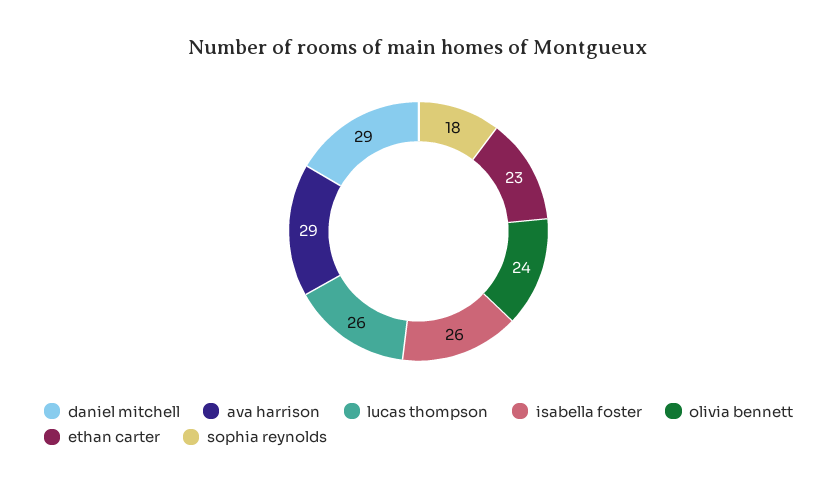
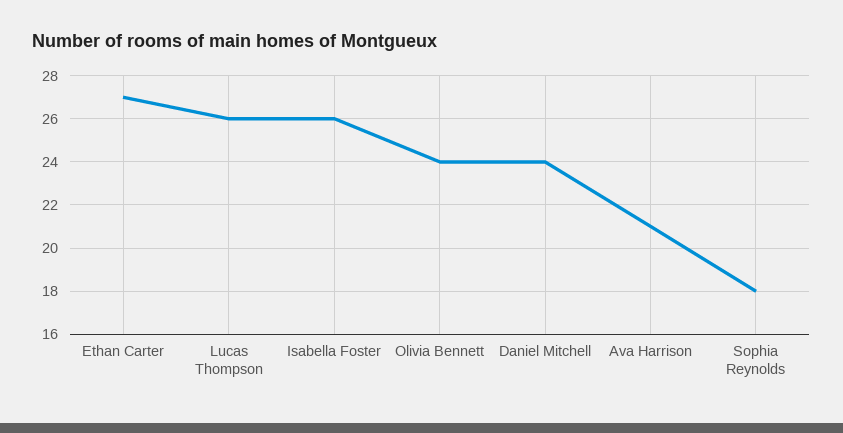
  {
-   "daniel mitchell": 29,
+   "daniel mitchell": 24,
-   "ava harrison": 29,
+   "ava harrison": 21,
    "lucas thompson": 26,
    "isabella foster": 26,
    "olivia bennett": 24,
-   "ethan carter": 23,
+   "ethan carter": 27,
    "sophia reynolds": 18
  }

